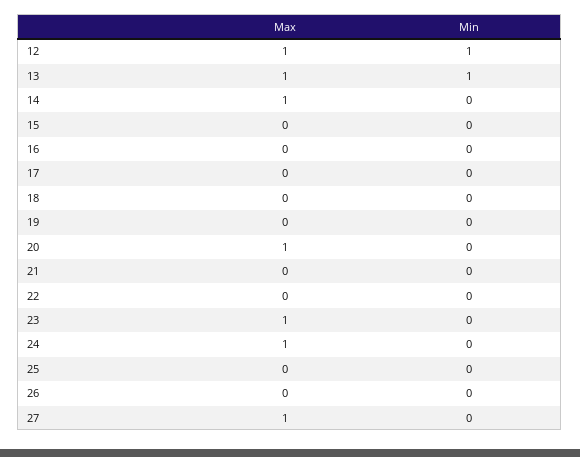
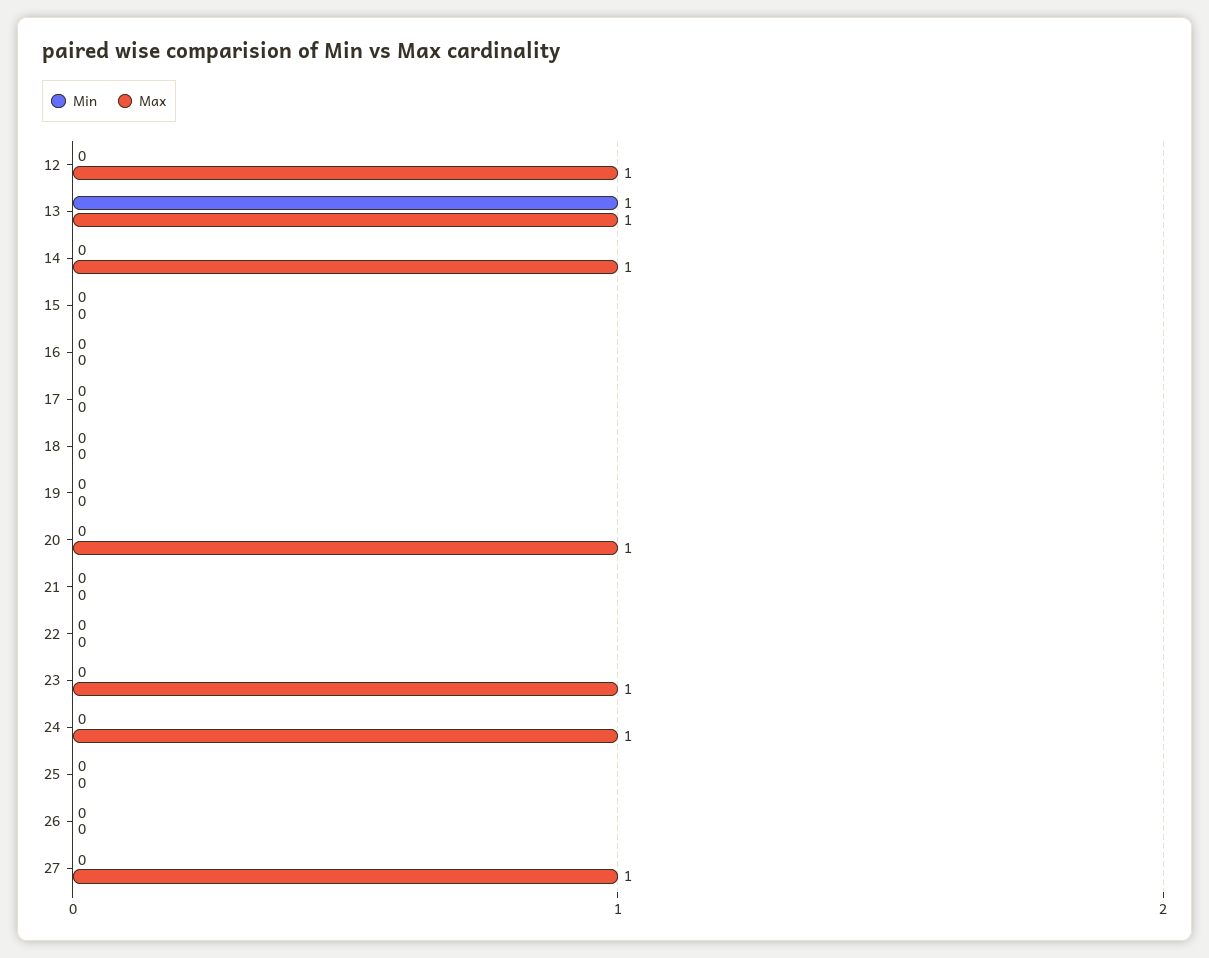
  {
    "Max": {
      "12": 1,
      "13": 1,
      "14": 1,
      "15": 0,
      "16": 0,
      "17": 0,
      "18": 0,
      "19": 0,
      "20": 1,
      "21": 0,
      "22": 0,
      "23": 1,
      "24": 1,
      "25": 0,
      "26": 0,
      "27": 1
    },
    "Min": {
-     "12": 1,
+     "12": 0,
      "13": 1,
      "14": 0,
      "15": 0,
      "16": 0,
      "17": 0,
      "18": 0,
      "19": 0,
      "20": 0,
      "21": 0,
      "22": 0,
      "23": 0,
      "24": 0,
      "25": 0,
      "26": 0,
      "27": 0
    }
  }

